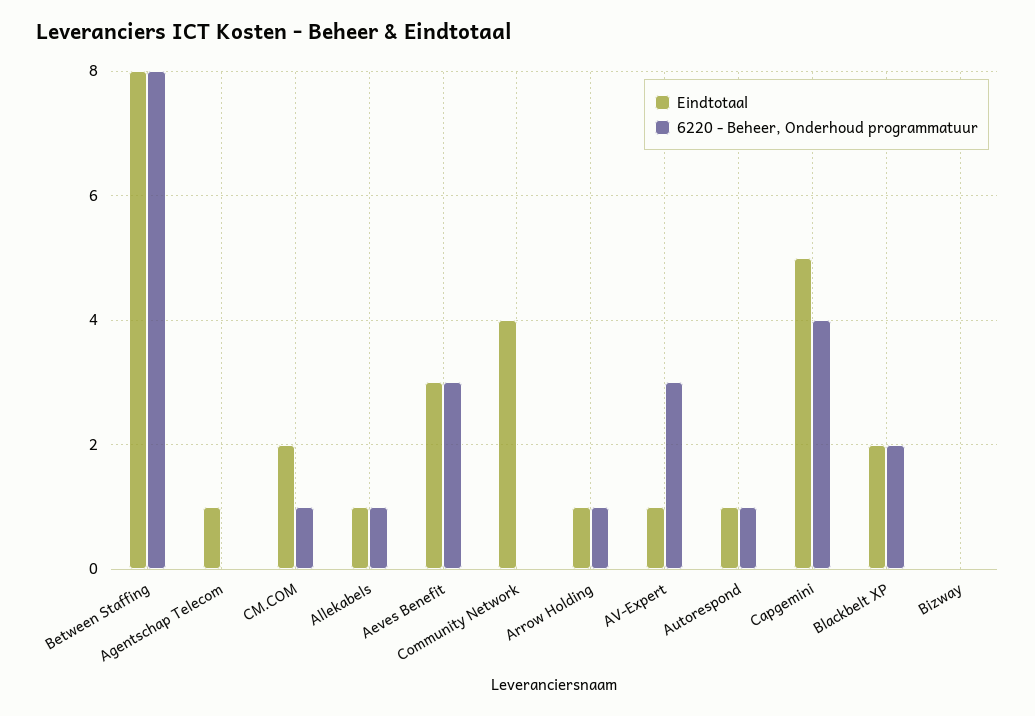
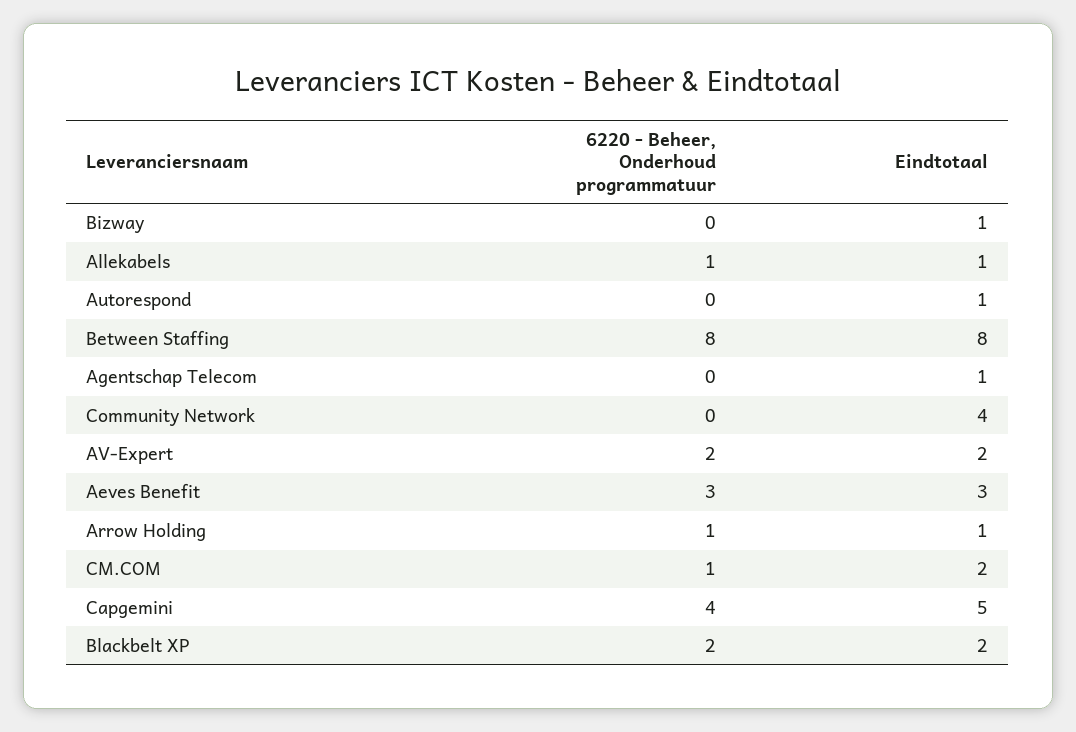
  {
    "Eindtotaal": {
      "Between Staffing": 8,
      "Agentschap Telecom": 1,
      "CM.COM": 2,
      "Allekabels": 1,
      "Aeves Benefit": 3,
      "Community Network": 4,
      "Arrow Holding": 1,
-     "AV-Expert": 1,
+     "AV-Expert": 2,
      "Autorespond": 1,
      "Capgemini": 5,
      "Blackbelt XP": 2,
-     "Bizway": 0
+     "Bizway": 1
    },
    "6220 - Beheer, Onderhoud programmatuur": {
      "Between Staffing": 8,
      "Agentschap Telecom": 0,
      "CM.COM": 1,
      "Allekabels": 1,
      "Aeves Benefit": 3,
      "Community Network": 0,
      "Arrow Holding": 1,
-     "AV-Expert": 3,
+     "AV-Expert": 2,
-     "Autorespond": 1,
+     "Autorespond": 0,
      "Capgemini": 4,
      "Blackbelt XP": 2,
      "Bizway": 0
    }
  }

